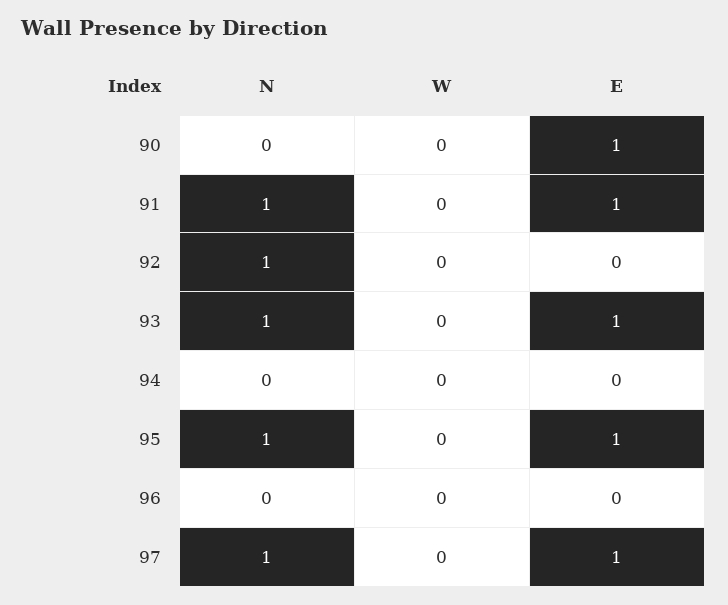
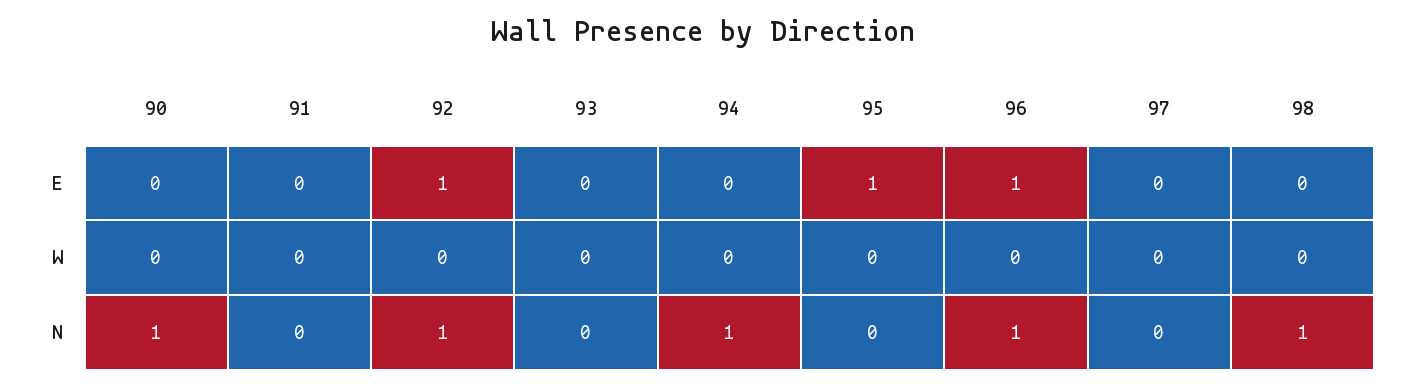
  {
    "N": {
-     "90": 0,
+     "90": 1,
-     "91": 1,
+     "91": 0,
      "92": 1,
-     "93": 1,
+     "93": 0,
-     "94": 0,
+     "94": 1,
-     "95": 1,
+     "95": 0,
-     "96": 0,
+     "96": 1,
-     "97": 1
+     "97": 0,
+     "98": 1
    },
    "W": {
      "90": 0,
      "91": 0,
      "92": 0,
      "93": 0,
      "94": 0,
      "95": 0,
      "96": 0,
-     "97": 0
+     "97": 0,
+     "98": 0
    },
    "E": {
-     "90": 1,
+     "90": 0,
-     "91": 1,
+     "91": 0,
-     "92": 0,
+     "92": 1,
-     "93": 1,
+     "93": 0,
      "94": 0,
      "95": 1,
-     "96": 0,
+     "96": 1,
-     "97": 1
+     "97": 0,
+     "98": 0
    }
  }

